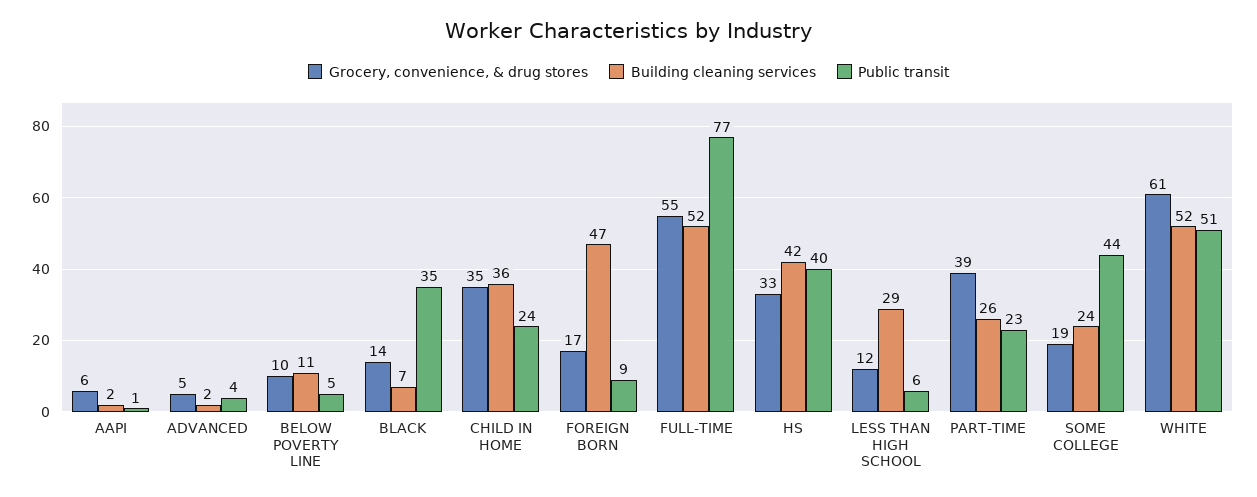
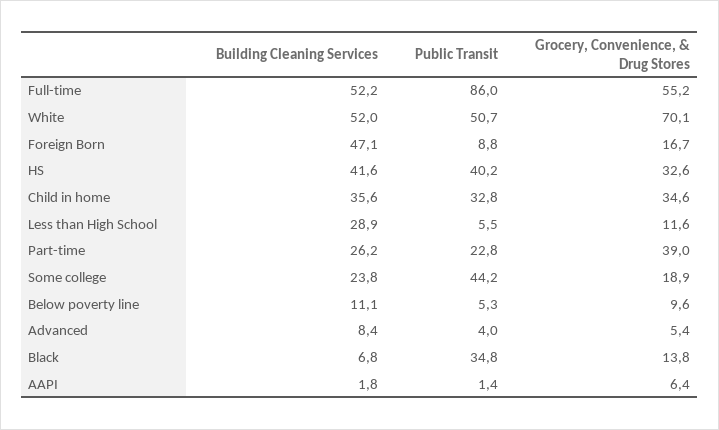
  {
    "Grocery, convenience, & drug stores": {
      "AAPI": 6.4,
      "ADVANCED": 5.4,
      "BELOW POVERTY LINE": 9.6,
      "BLACK": 13.8,
      "CHILD IN HOME": 34.6,
      "FOREIGN BORN": 16.7,
      "FULL-TIME": 55.2,
      "HS": 32.6,
      "LESS THAN HIGH SCHOOL": 11.6,
      "PART-TIME": 39,
      "SOME COLLEGE": 18.9,
-     "WHITE": 61
+     "WHITE": 70.1
    },
    "Building cleaning services": {
      "AAPI": 1.8,
-     "ADVANCED": 2,
+     "ADVANCED": 8.4,
      "BELOW POVERTY LINE": 11.1,
      "BLACK": 6.8,
      "CHILD IN HOME": 35.6,
      "FOREIGN BORN": 47.1,
      "FULL-TIME": 52.2,
      "HS": 41.6,
      "LESS THAN HIGH SCHOOL": 28.9,
      "PART-TIME": 26.2,
      "SOME COLLEGE": 23.8,
      "WHITE": 52
    },
    "Public transit": {
      "AAPI": 1.4,
      "ADVANCED": 4,
      "BELOW POVERTY LINE": 5.3,
      "BLACK": 34.8,
-     "CHILD IN HOME": 24,
+     "CHILD IN HOME": 32.8,
      "FOREIGN BORN": 8.8,
-     "FULL-TIME": 77,
+     "FULL-TIME": 86,
      "HS": 40.2,
      "LESS THAN HIGH SCHOOL": 5.5,
      "PART-TIME": 22.8,
      "SOME COLLEGE": 44.2,
      "WHITE": 50.7
    }
  }

